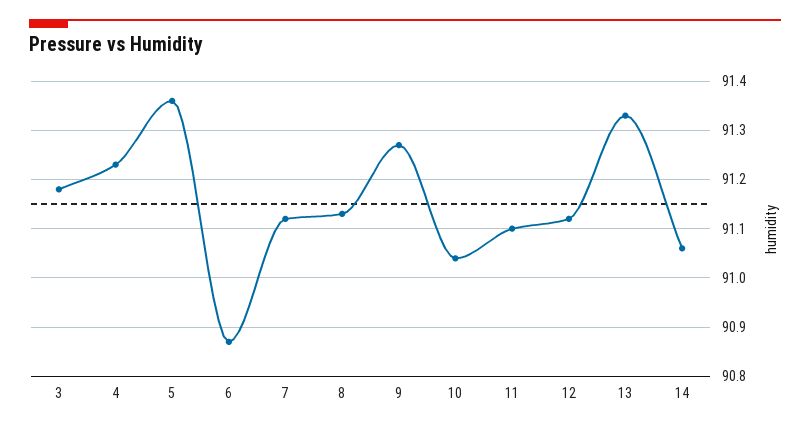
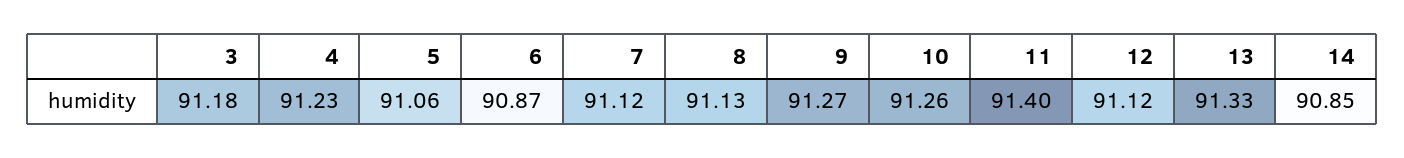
  {
    "3": 91.18,
    "4": 91.23,
-   "5": 91.35,
+   "5": 91.06,
    "6": 90.87,
    "7": 91.12,
    "8": 91.13,
    "9": 91.27,
-   "10": 91.05,
+   "10": 91.26,
-   "11": 91.1,
+   "11": 91.4,
    "12": 91.12,
    "13": 91.33,
-   "14": 91.05
+   "14": 90.85
  }

